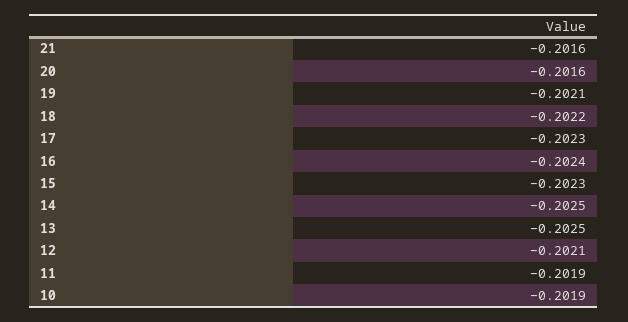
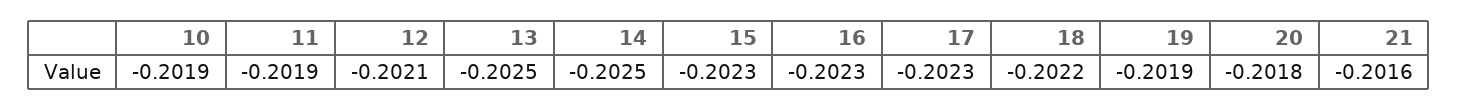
  {
    "21": -0.2016,
-   "20": -0.2016,
+   "20": -0.2018,
-   "19": -0.2021,
+   "19": -0.2019,
    "18": -0.2022,
    "17": -0.2023,
-   "16": -0.2024,
+   "16": -0.2023,
    "15": -0.2023,
    "14": -0.2025,
    "13": -0.2025,
    "12": -0.2021,
    "11": -0.2019,
    "10": -0.2019
  }

